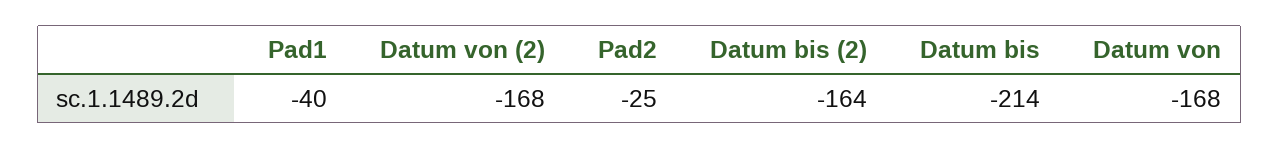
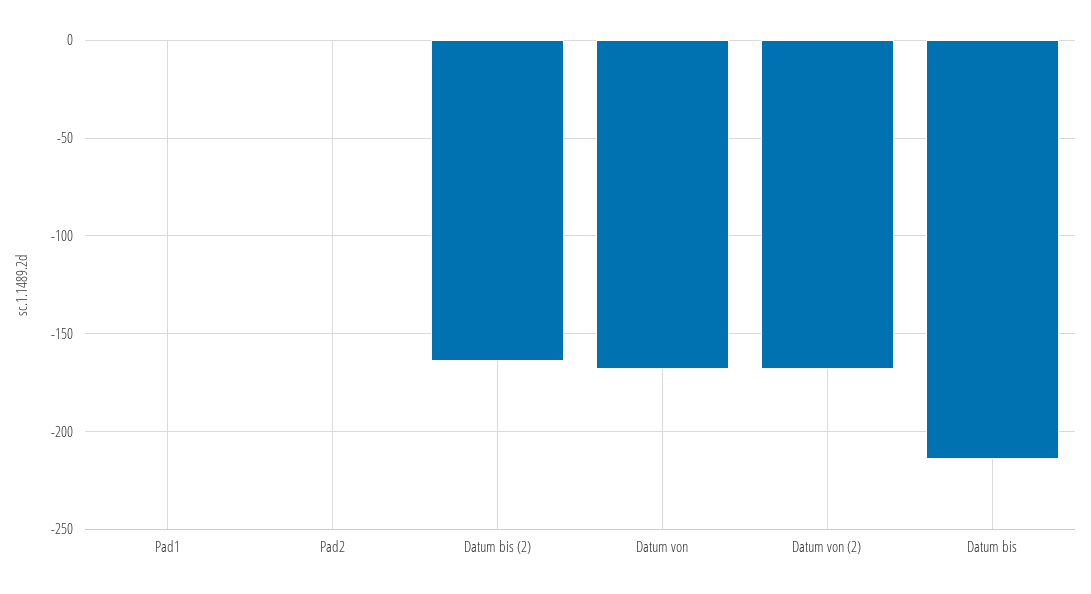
  {
-   "Pad1": -40,
+   "Pad1": 0,
    "Datum von (2)": -168,
-   "Pad2": -25,
+   "Pad2": 0,
    "Datum bis (2)": -164,
    "Datum bis": -214,
    "Datum von": -168
  }

